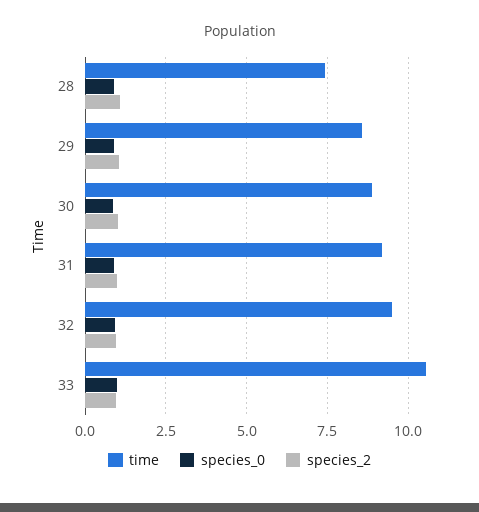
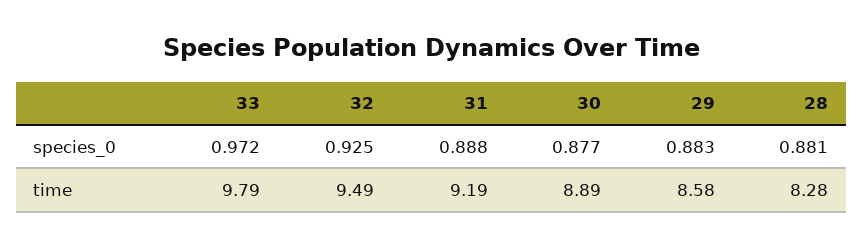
  {
    "time": {
-     "28": 7.5,
+     "28": 8.28,
      "29": 8.58,
      "30": 8.89,
      "31": 9.19,
      "32": 9.49,
-     "33": 10.5
+     "33": 9.79
    },
    "species_0": {
      "28": 0.881,
      "29": 0.883,
      "30": 0.877,
      "31": 0.888,
      "32": 0.925,
      "33": 0.972
-   },
+   }
-   "species_2": {
-     "28": 1,
-     "29": 1,
-     "30": 1,
-     "31": 1,
-     "32": 1,
-     "33": 1
-   }
  }

